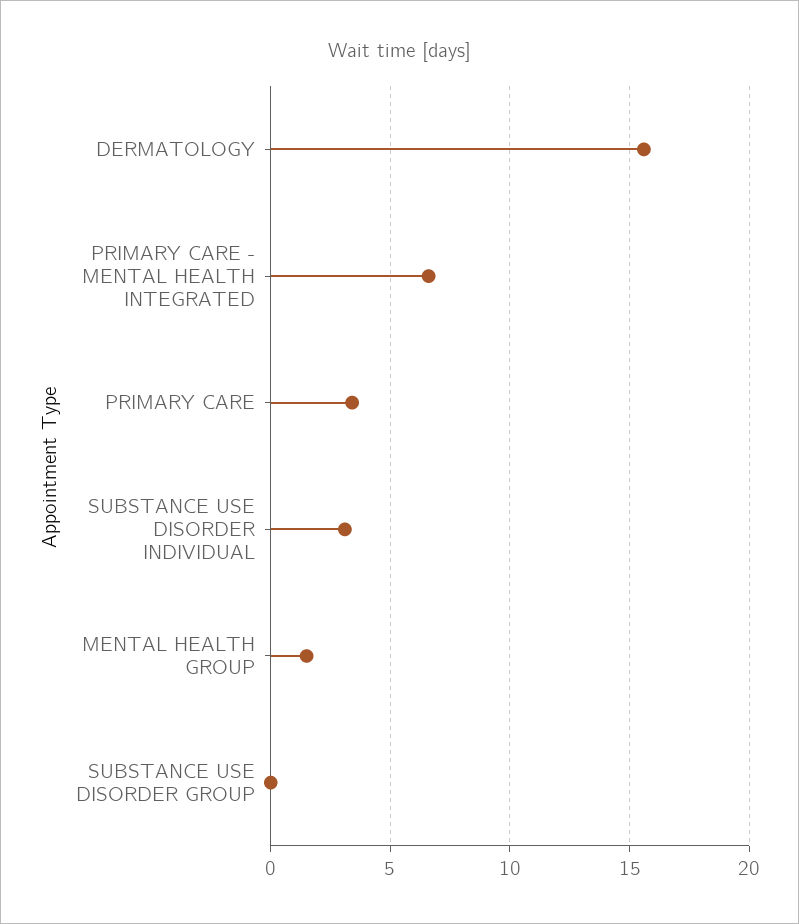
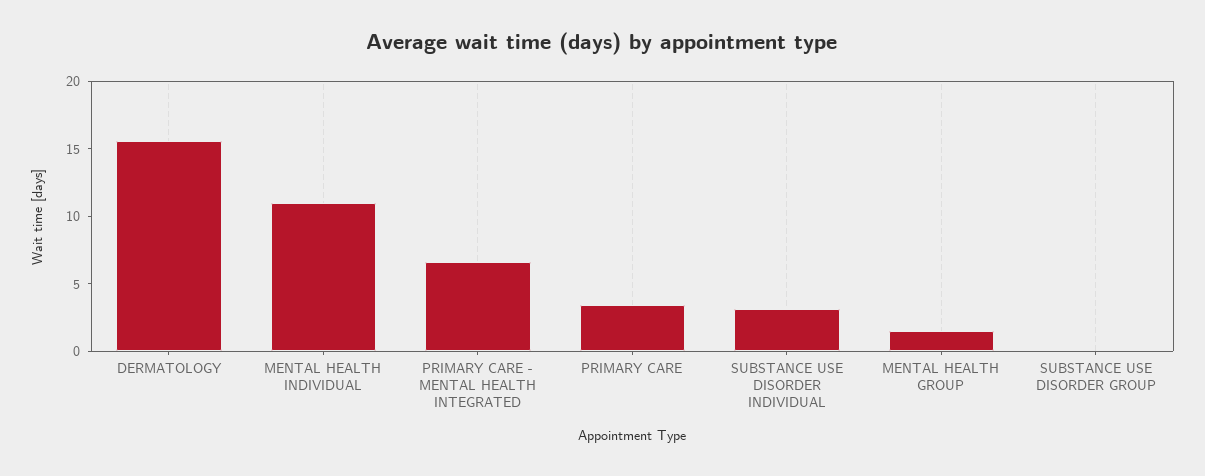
  {
    "DERMATOLOGY": 15.5,
    "PRIMARY CARE - MENTAL HEALTH INTEGRATED": 6.5,
    "PRIMARY CARE": 3.5,
    "SUBSTANCE USE DISORDER INDIVIDUAL": 3,
    "MENTAL HEALTH GROUP": 1.5,
-   "SUBSTANCE USE DISORDER GROUP": 0
+   "SUBSTANCE USE DISORDER GROUP": 0,
+   "MENTAL HEALTH INDIVIDUAL": 11
  }

